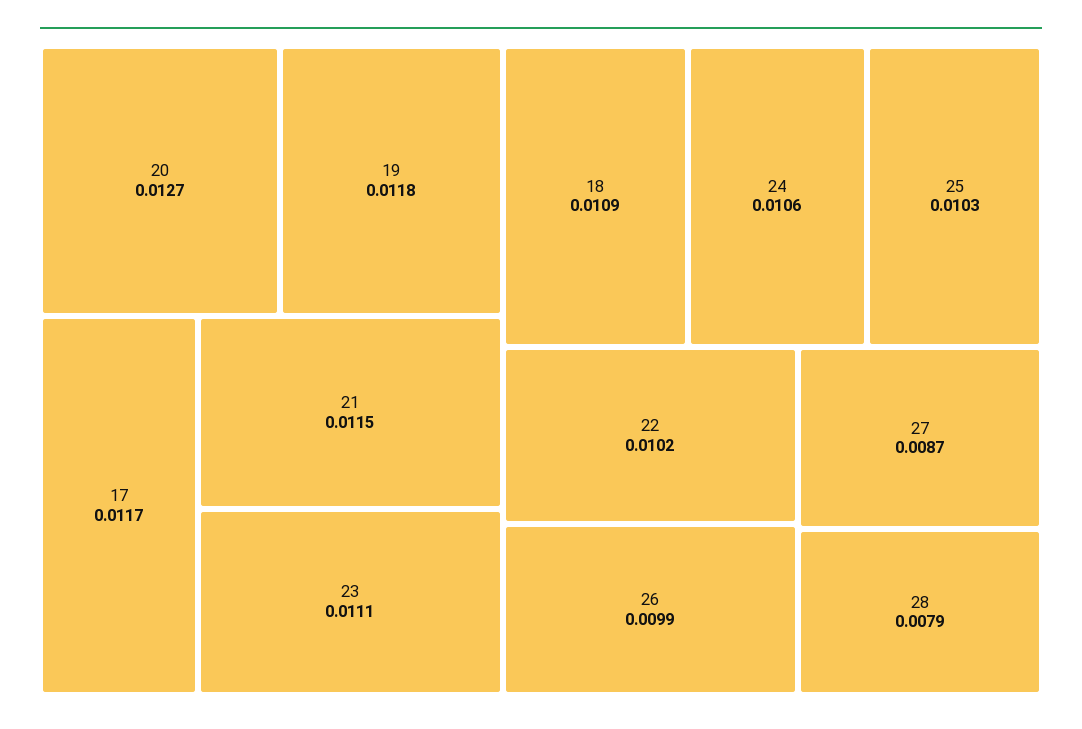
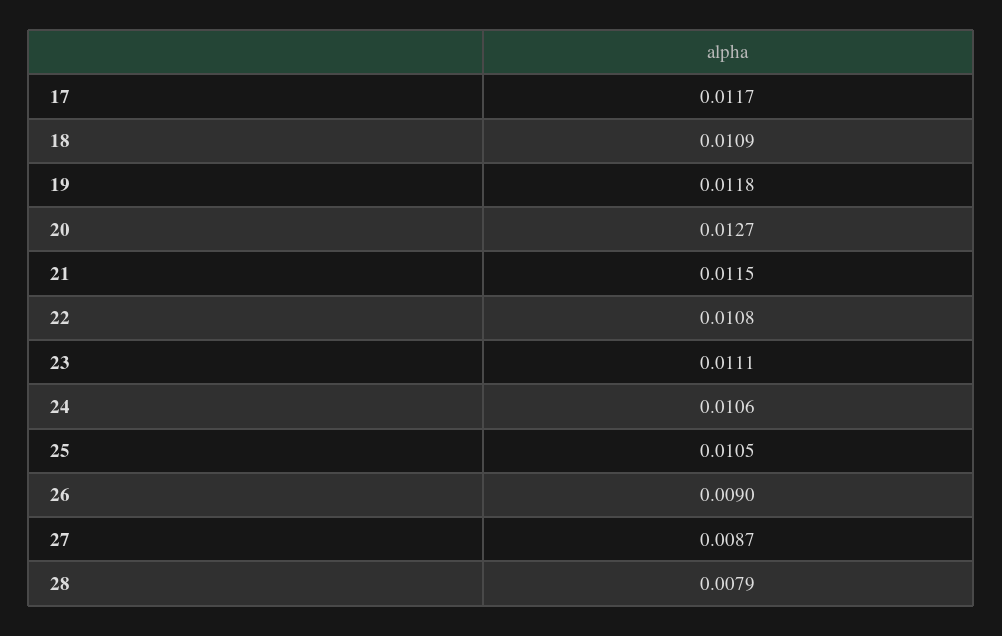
  {
    "20": 0.0127,
    "19": 0.0118,
    "17": 0.0117,
    "21": 0.0115,
    "23": 0.0111,
    "18": 0.0109,
    "24": 0.0106,
-   "25": 0.0103,
+   "25": 0.0105,
-   "22": 0.0102,
+   "22": 0.0108,
-   "26": 0.0099,
+   "26": 0.009,
    "27": 0.0087,
    "28": 0.0079
  }

